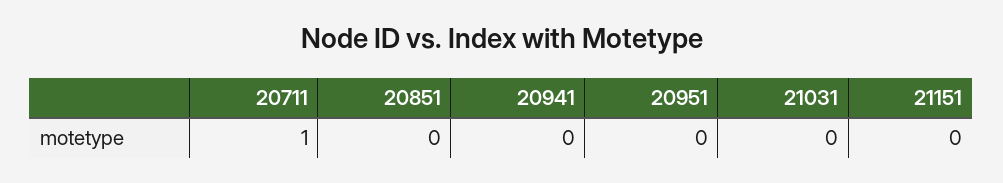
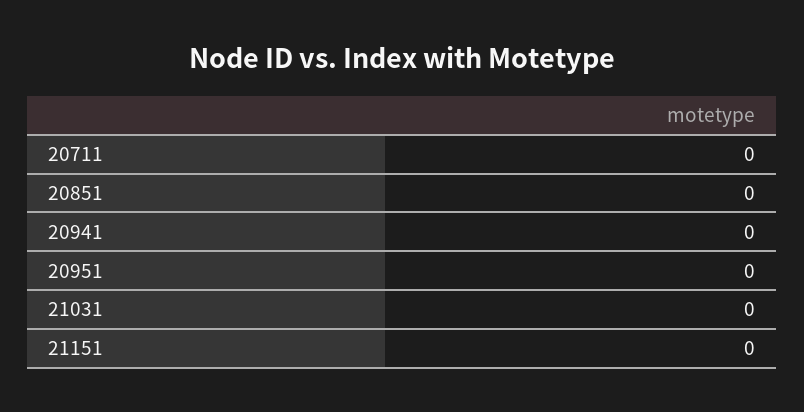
  {
-   "20711": 1,
+   "20711": 0,
    "20851": 0,
    "20941": 0,
    "20951": 0,
    "21031": 0,
    "21151": 0
  }

